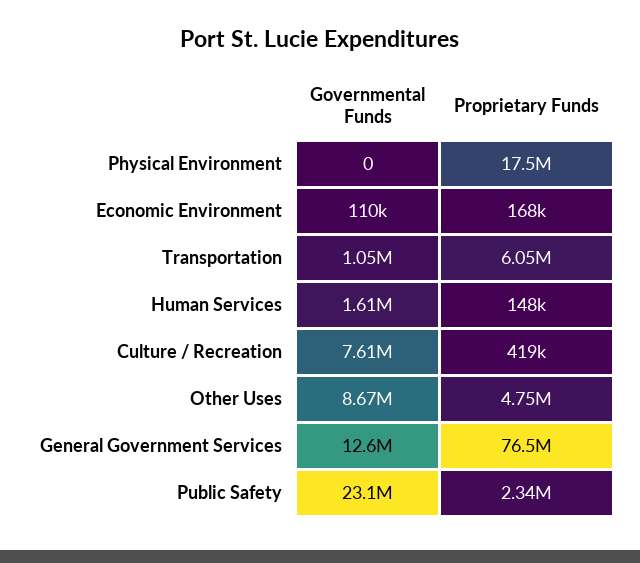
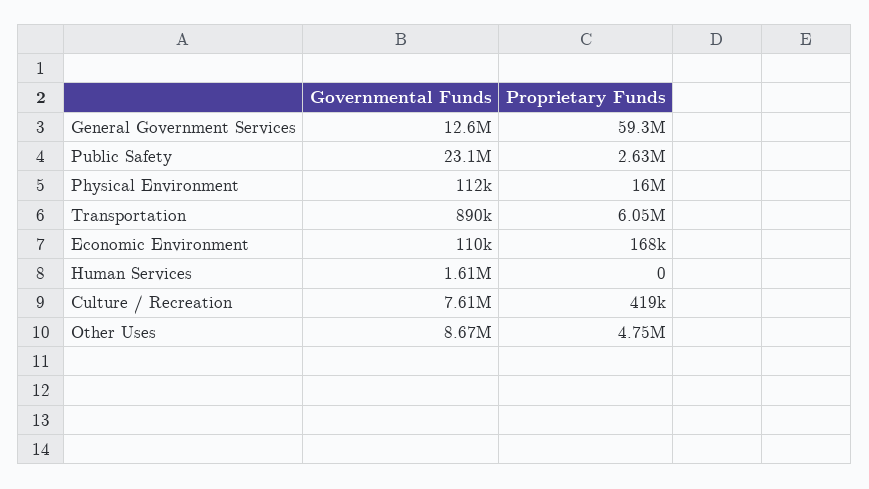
  {
    "Governmental Funds": {
-     "Physical Environment": 0,
+     "Physical Environment": 112000,
      "Economic Environment": 110000,
-     "Transportation": 1050000,
+     "Transportation": 890000,
      "Human Services": 1610000,
      "Culture / Recreation": 7610000,
      "Other Uses": 8670000,
      "General Government Services": 12600000,
      "Public Safety": 23100000
    },
    "Proprietary Funds": {
-     "Physical Environment": 17500000,
+     "Physical Environment": 16000000,
      "Economic Environment": 168000,
      "Transportation": 6050000,
-     "Human Services": 148000,
+     "Human Services": 0,
      "Culture / Recreation": 419000,
      "Other Uses": 4750000,
-     "General Government Services": 76500000,
+     "General Government Services": 59300000,
-     "Public Safety": 2340000
+     "Public Safety": 2630000
    }
  }

